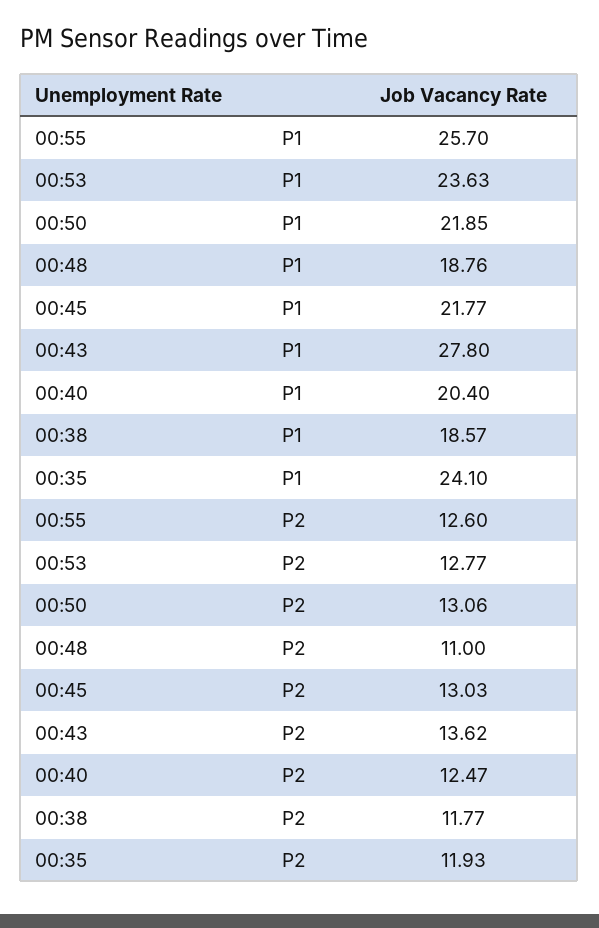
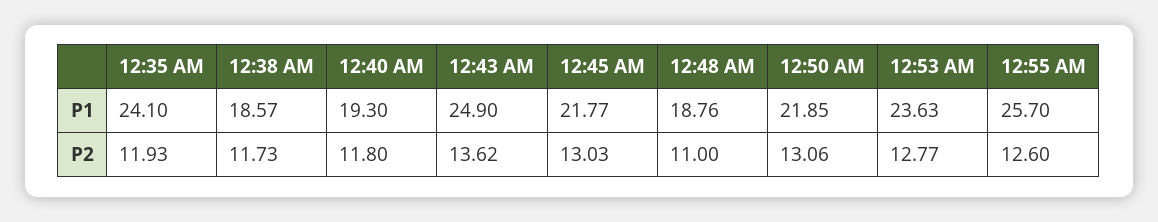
  {
    "00:55": {
      "P1": 25.7,
      "P2": 12.6
    },
    "00:53": {
      "P1": 23.63,
      "P2": 12.77
    },
    "00:50": {
      "P1": 21.85,
      "P2": 13.06
    },
    "00:48": {
      "P1": 18.76,
      "P2": 11
    },
    "00:45": {
      "P1": 21.77,
      "P2": 13.03
    },
    "00:43": {
-     "P1": 27.8,
+     "P1": 24.9,
      "P2": 13.62
    },
    "00:40": {
-     "P1": 20.4,
+     "P1": 19.3,
-     "P2": 12.47
+     "P2": 11.8
    },
    "00:38": {
      "P1": 18.57,
-     "P2": 11.77
+     "P2": 11.73
    },
    "00:35": {
      "P1": 24.1,
      "P2": 11.93
    }
  }

